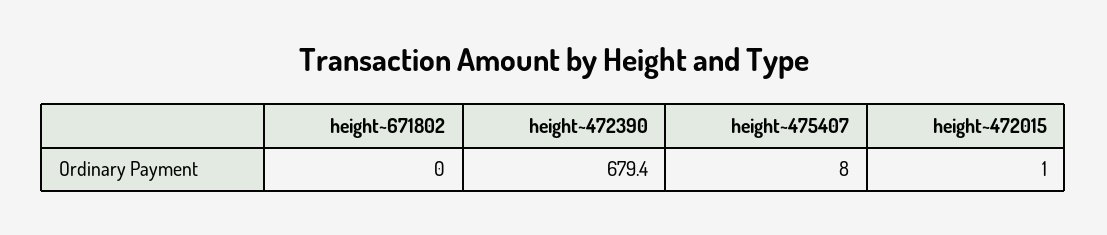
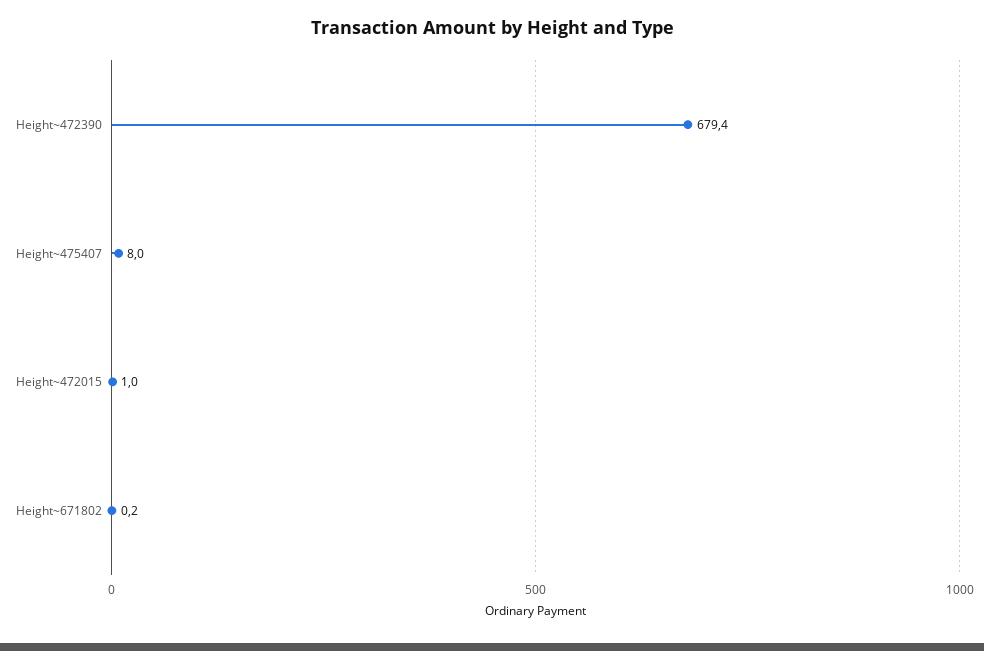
  {
-   "height~671802": 0,
+   "height~671802": 0.2,
    "height~472390": 679.4,
    "height~475407": 8,
    "height~472015": 1
  }

